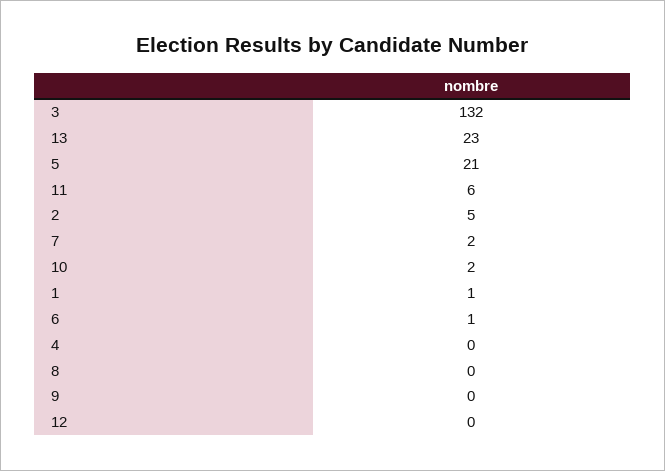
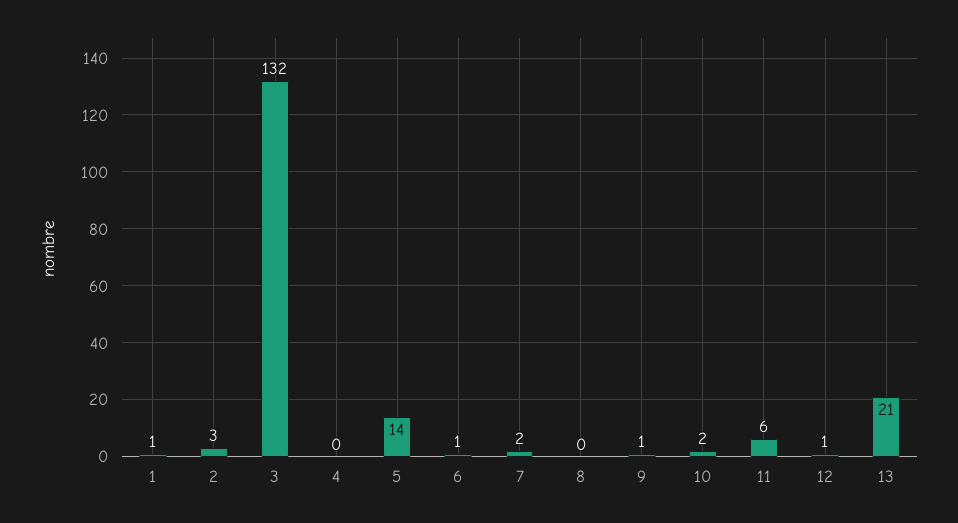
  {
    "3": 132,
-   "13": 23,
+   "13": 21,
-   "5": 21,
+   "5": 14,
    "11": 6,
-   "2": 5,
+   "2": 3,
    "7": 2,
    "10": 2,
    "1": 1,
    "6": 1,
    "4": 0,
    "8": 0,
-   "9": 0,
+   "9": 1,
-   "12": 0
+   "12": 1
  }

